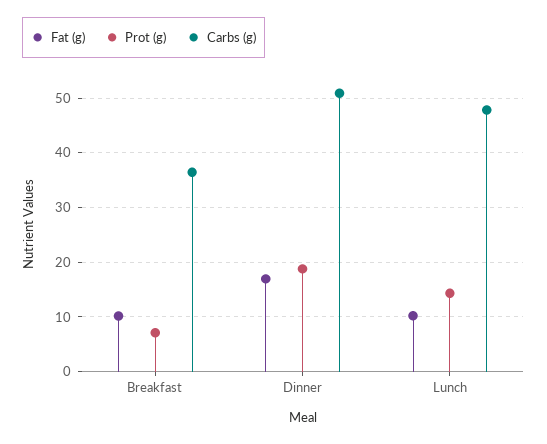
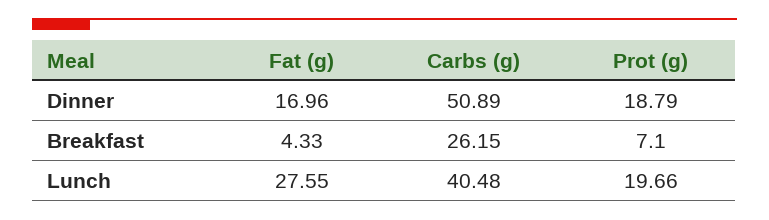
  {
    "Fat (g)": {
-     "Breakfast": 10,
+     "Breakfast": 4.33,
      "Dinner": 16.96,
-     "Lunch": 10
+     "Lunch": 27.55
    },
    "Prot (g)": {
      "Breakfast": 7.1,
      "Dinner": 18.79,
-     "Lunch": 14
+     "Lunch": 19.66
    },
    "Carbs (g)": {
-     "Breakfast": 36,
+     "Breakfast": 26.15,
      "Dinner": 50.89,
-     "Lunch": 48
+     "Lunch": 40.48
    }
  }

